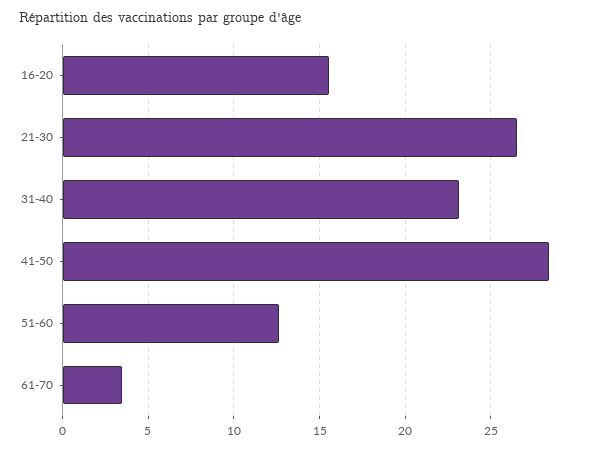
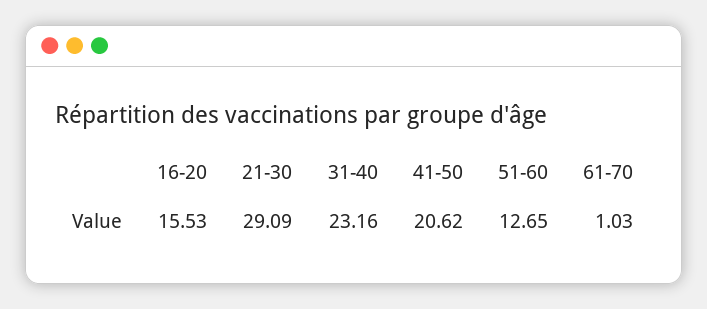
  {
    "16-20": 15.53,
-   "21-30": 26.5,
+   "21-30": 29.09,
    "31-40": 23.16,
-   "41-50": 28.5,
+   "41-50": 20.62,
    "51-60": 12.65,
-   "61-70": 3.5
+   "61-70": 1.03
  }

